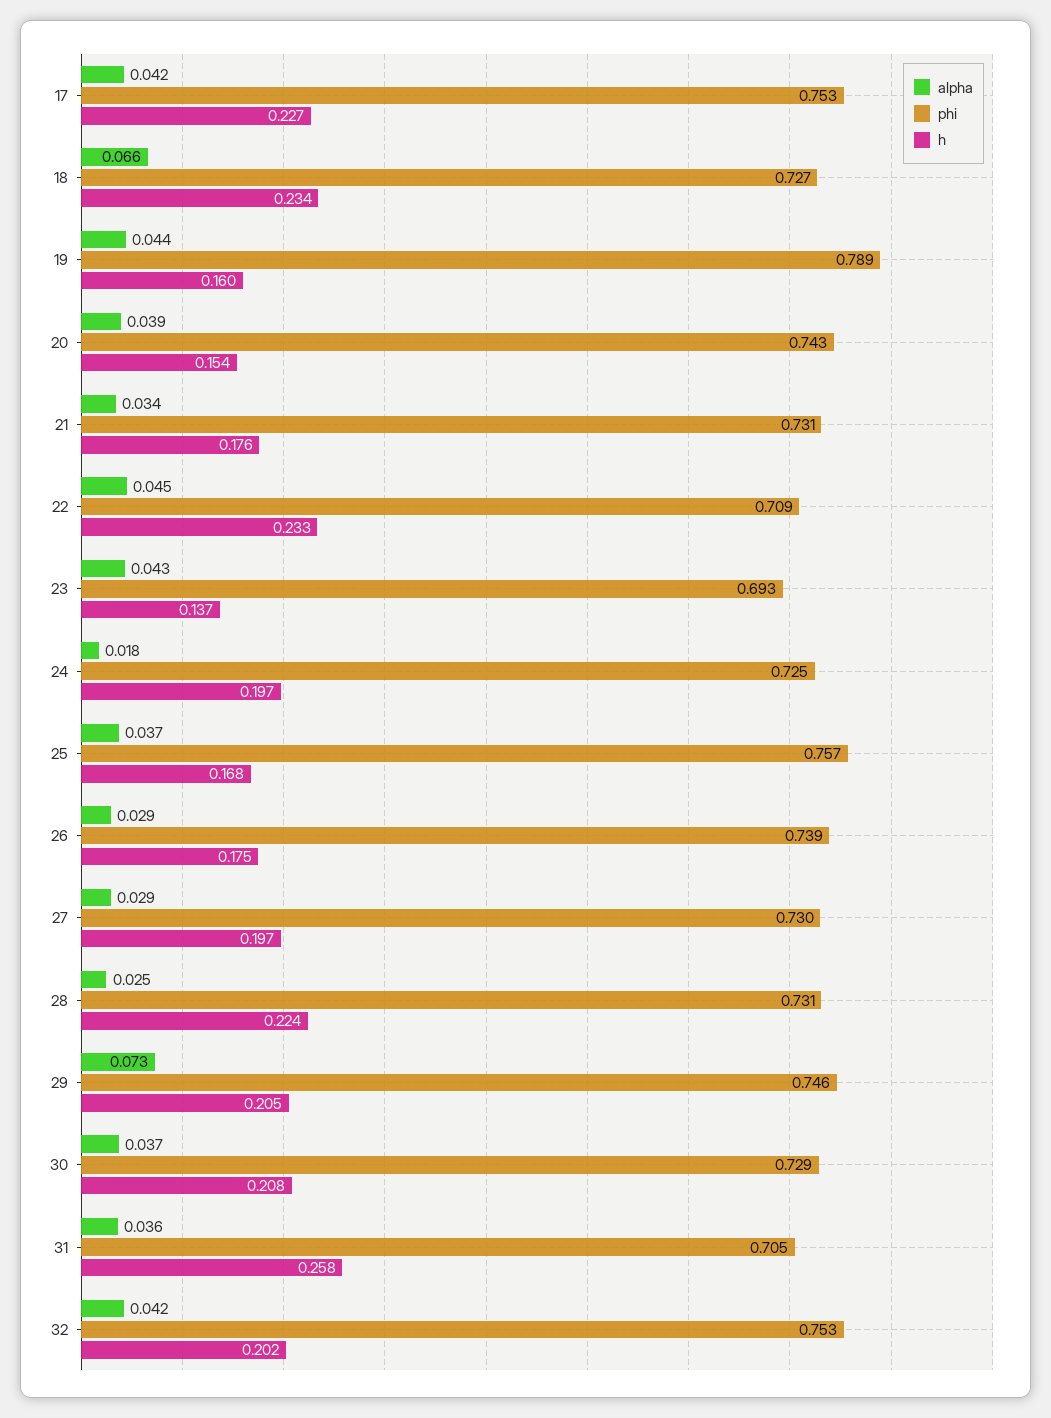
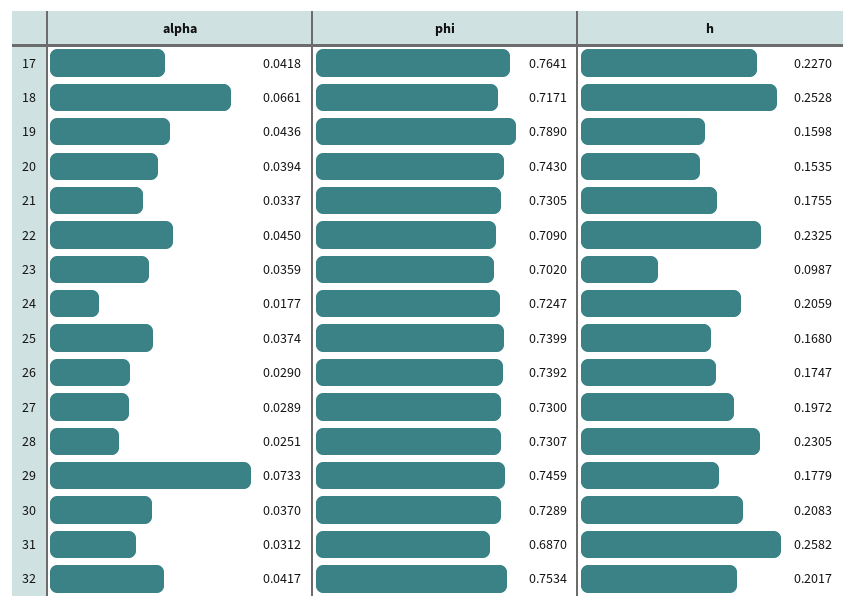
  {
    "alpha": {
      "17": 0.0418,
      "18": 0.0661,
      "19": 0.0436,
      "20": 0.0394,
      "21": 0.0337,
      "22": 0.045,
-     "23": 0.043,
+     "23": 0.0359,
      "24": 0.0177,
      "25": 0.0374,
      "26": 0.029,
      "27": 0.0289,
      "28": 0.0251,
      "29": 0.0733,
      "30": 0.037,
-     "31": 0.036,
+     "31": 0.0312,
      "32": 0.0417
    },
    "phi": {
-     "17": 0.753,
+     "17": 0.7641,
-     "18": 0.727,
+     "18": 0.7171,
      "19": 0.789,
      "20": 0.743,
      "21": 0.7305,
      "22": 0.709,
-     "23": 0.693,
+     "23": 0.702,
      "24": 0.7247,
-     "25": 0.757,
+     "25": 0.7399,
      "26": 0.7392,
      "27": 0.73,
      "28": 0.7307,
      "29": 0.7459,
      "30": 0.7289,
-     "31": 0.705,
+     "31": 0.687,
      "32": 0.7534
    },
    "h": {
      "17": 0.227,
-     "18": 0.234,
+     "18": 0.2528,
      "19": 0.1598,
      "20": 0.1535,
      "21": 0.1755,
      "22": 0.2325,
-     "23": 0.137,
+     "23": 0.0987,
-     "24": 0.197,
+     "24": 0.2059,
      "25": 0.168,
      "26": 0.1747,
      "27": 0.1972,
-     "28": 0.224,
+     "28": 0.2305,
-     "29": 0.205,
+     "29": 0.1779,
      "30": 0.2083,
      "31": 0.2582,
      "32": 0.2017
    }
  }

